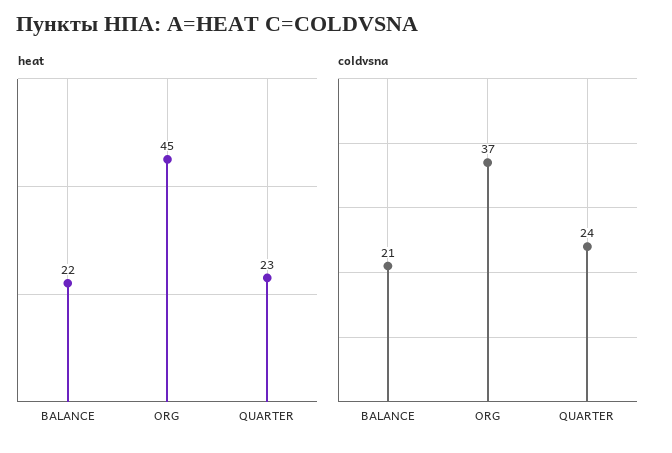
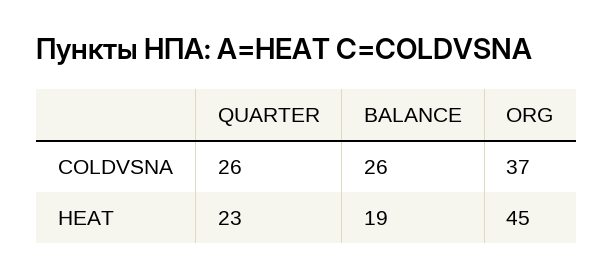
  {
    "heat": {
-     "BALANCE": 22,
+     "BALANCE": 19,
      "ORG": 45,
      "QUARTER": 23
    },
    "coldvsna": {
-     "BALANCE": 21,
+     "BALANCE": 26,
      "ORG": 37,
-     "QUARTER": 24
+     "QUARTER": 26
    }
  }

